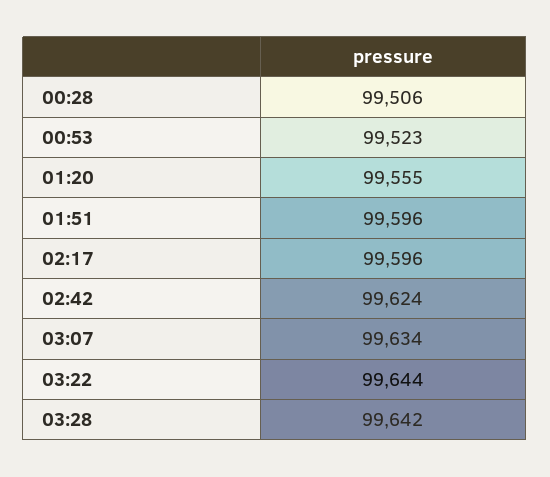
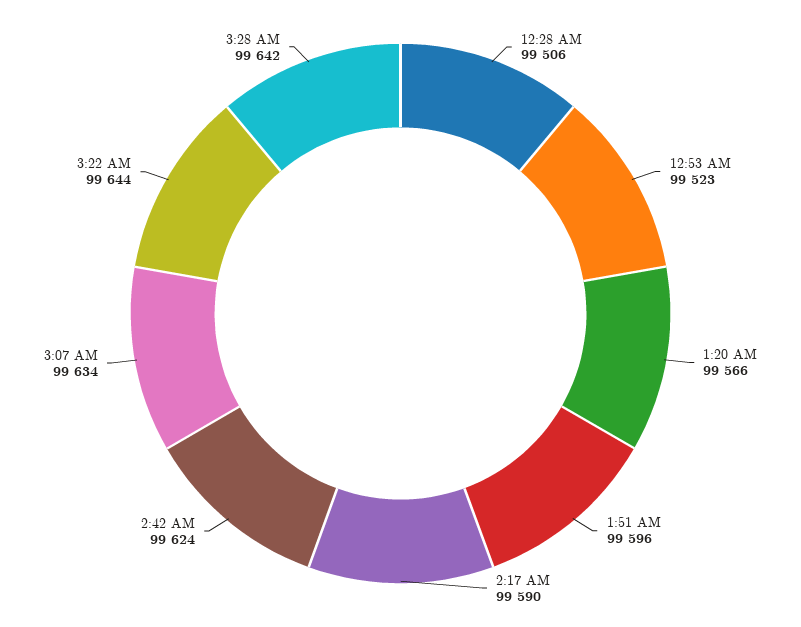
  {
    "00:28": 99506,
    "00:53": 99523,
-   "01:20": 99555,
+   "01:20": 99566,
    "01:51": 99596,
-   "02:17": 99596,
+   "02:17": 99590,
    "02:42": 99624,
    "03:07": 99634,
    "03:22": 99644,
    "03:28": 99642
  }

